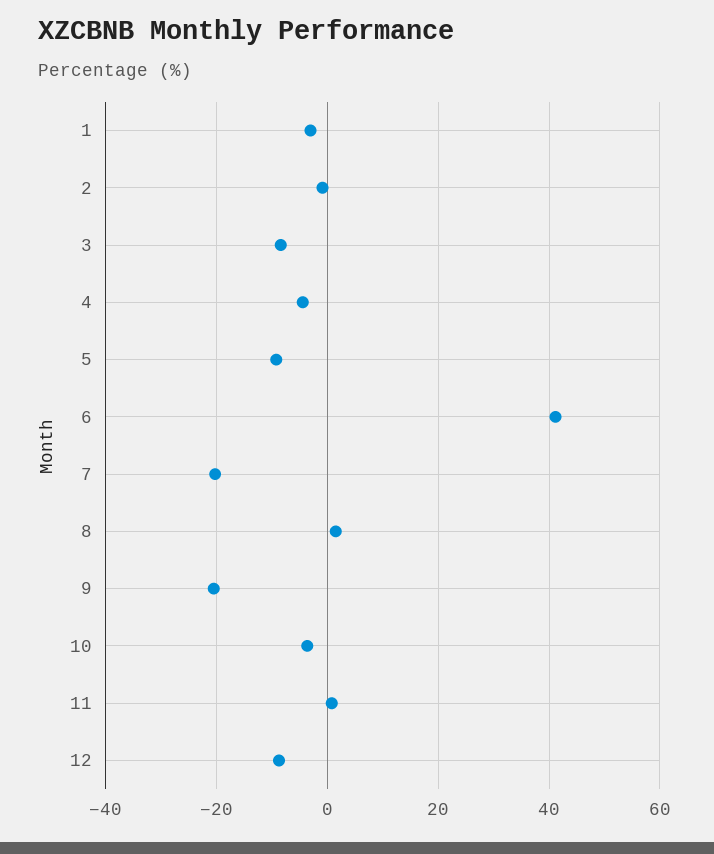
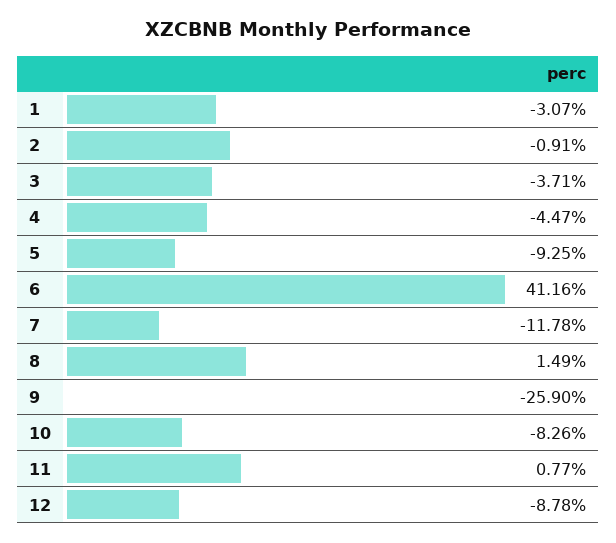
  {
    "1": -3.07,
    "2": -0.91,
-   "3": -8,
+   "3": -3.71,
    "4": -4.47,
    "5": -9.25,
    "6": 41.16,
-   "7": -20,
+   "7": -11.78,
    "8": 1.49,
-   "9": -20,
+   "9": -25.9,
-   "10": -4,
+   "10": -8.26,
    "11": 0.77,
    "12": -8.78
  }

